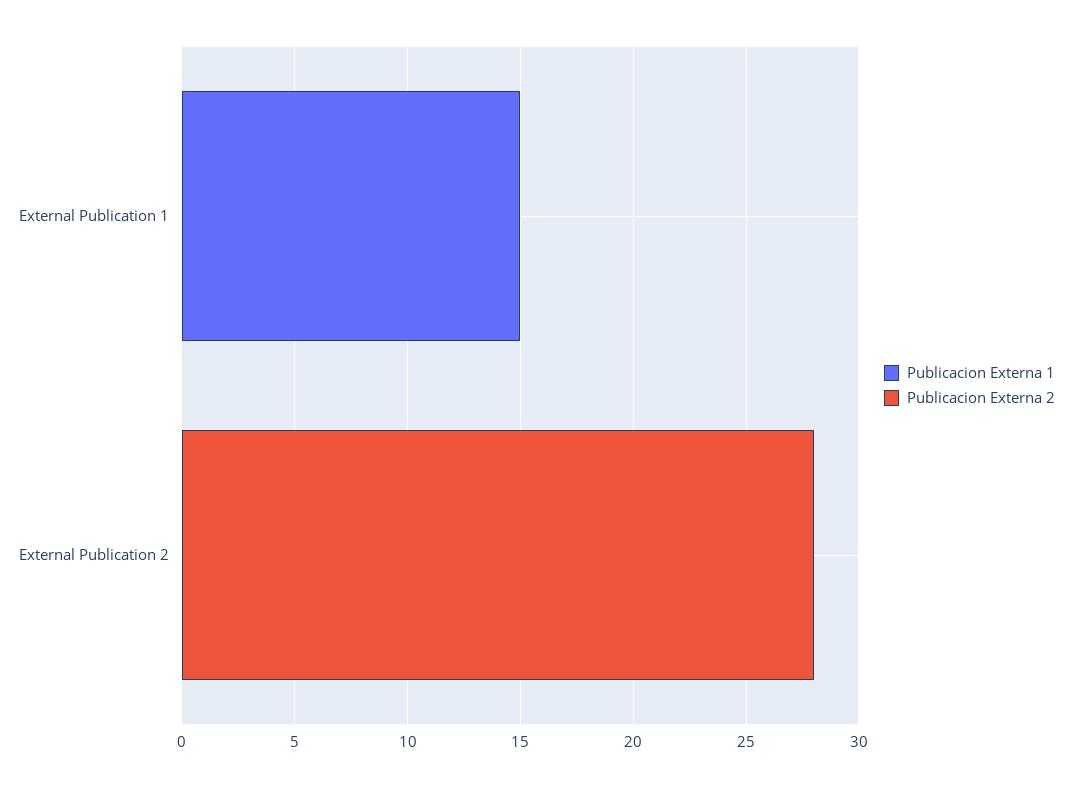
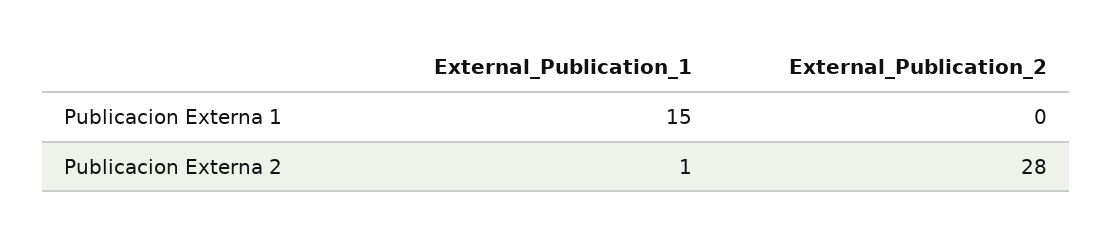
  {
    "Publicacion Externa 1": {
      "External Publication 1": 15,
      "External Publication 2": 0
    },
    "Publicacion Externa 2": {
-     "External Publication 1": 0,
+     "External Publication 1": 1,
      "External Publication 2": 28
    }
  }

